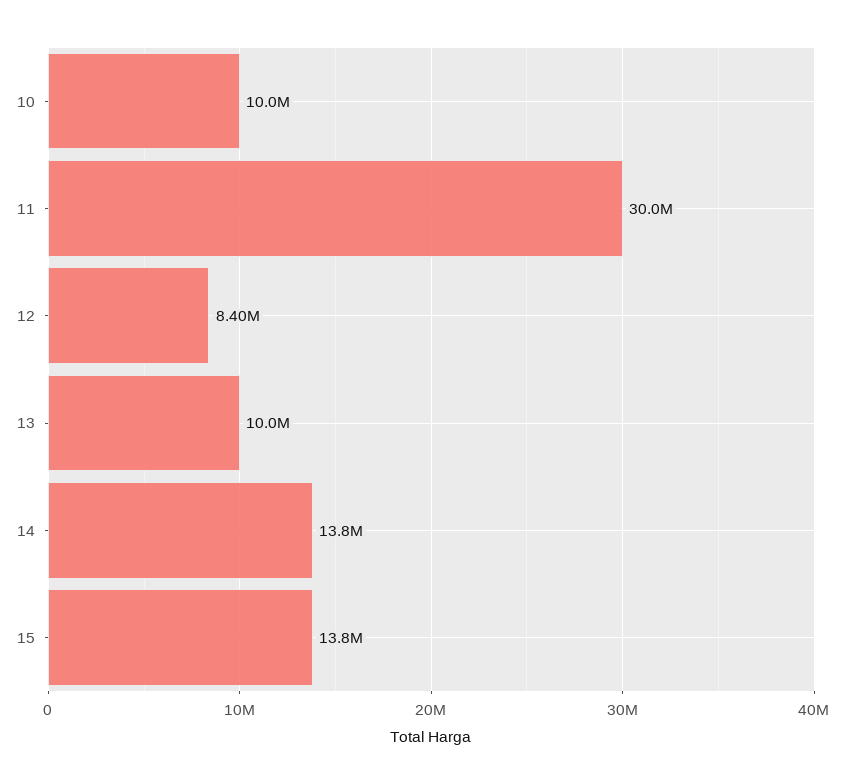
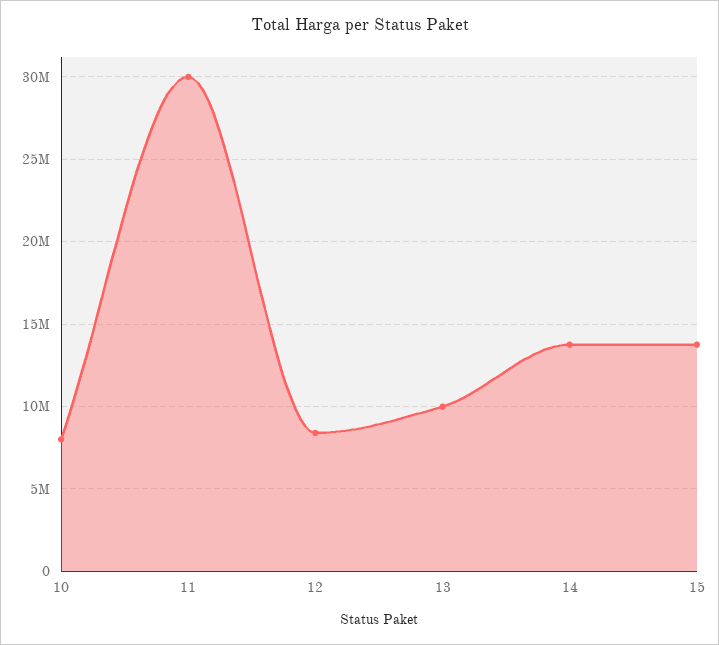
  {
-   "10": 10000000,
+   "10": 8000000,
    "11": 30000000,
    "12": 8400000,
    "13": 10000000,
    "14": 13800000,
    "15": 13800000
  }

